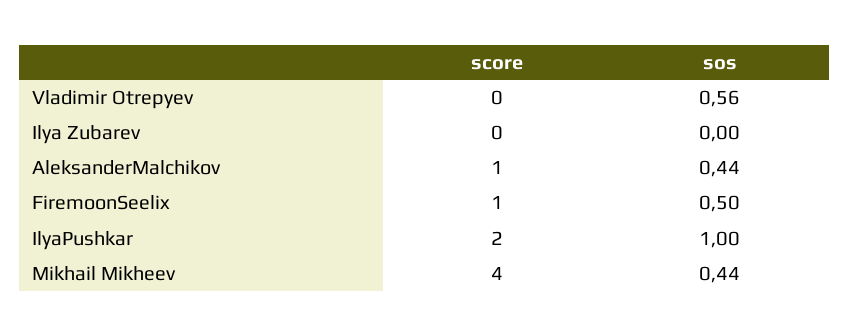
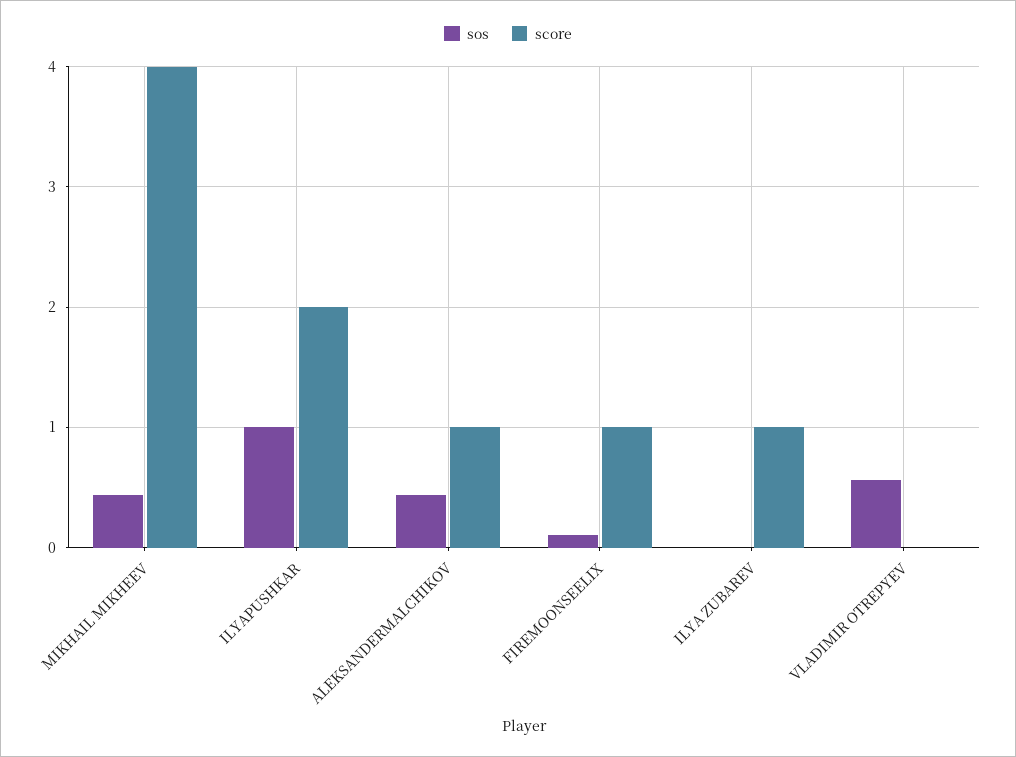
  {
    "score": {
      "Vladimir Otrepyev": 0,
-     "Ilya Zubarev": 0,
+     "Ilya Zubarev": 1,
      "AleksanderMalchikov": 1,
      "FiremoonSeelix": 1,
      "IlyaPushkar": 2,
      "Mikhail Mikheev": 4
    },
    "sos": {
      "Vladimir Otrepyev": 0.56,
      "Ilya Zubarev": 0,
      "AleksanderMalchikov": 0.44,
-     "FiremoonSeelix": 0.5,
+     "FiremoonSeelix": 0.1,
      "IlyaPushkar": 1,
      "Mikhail Mikheev": 0.44
    }
  }

